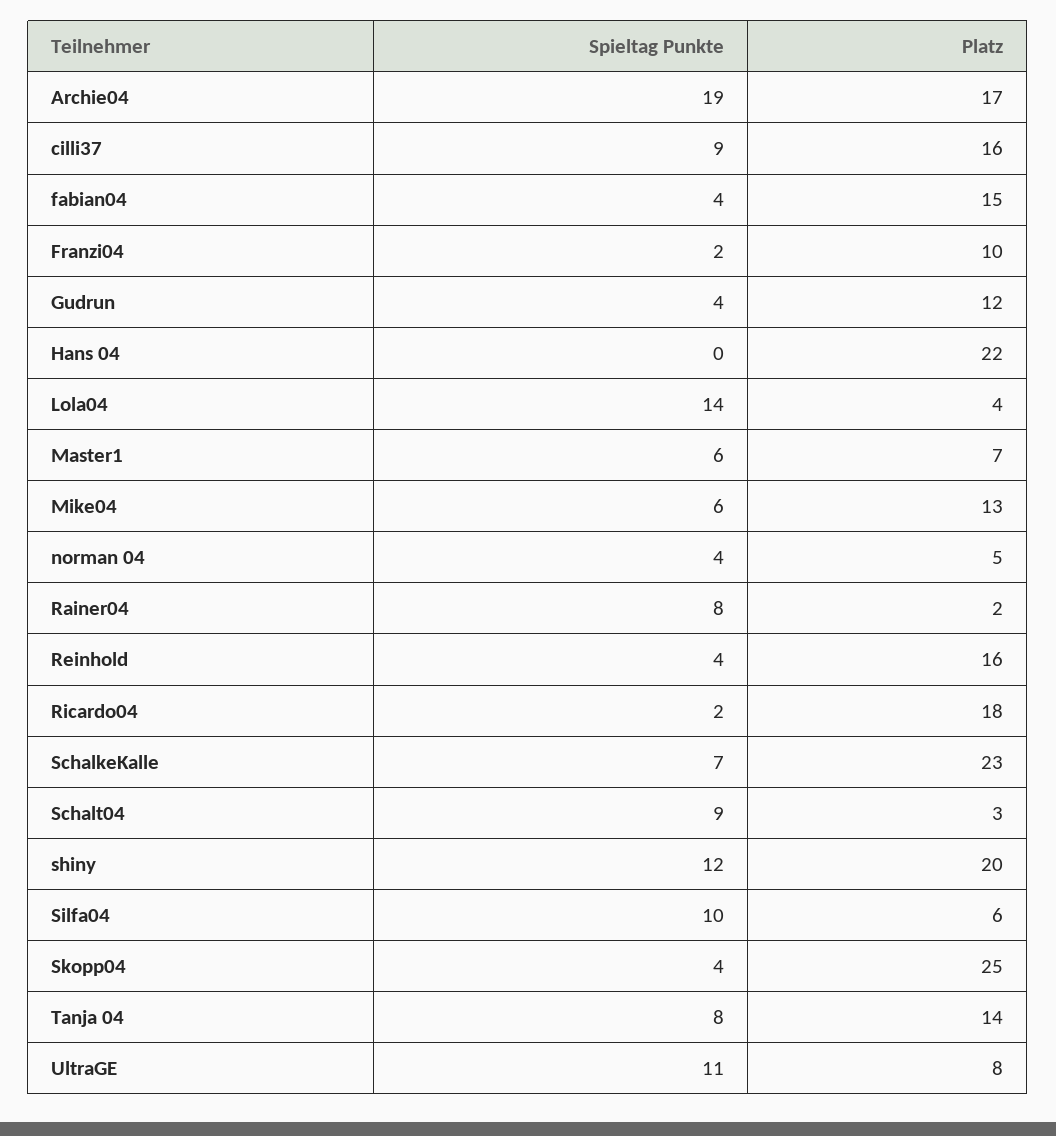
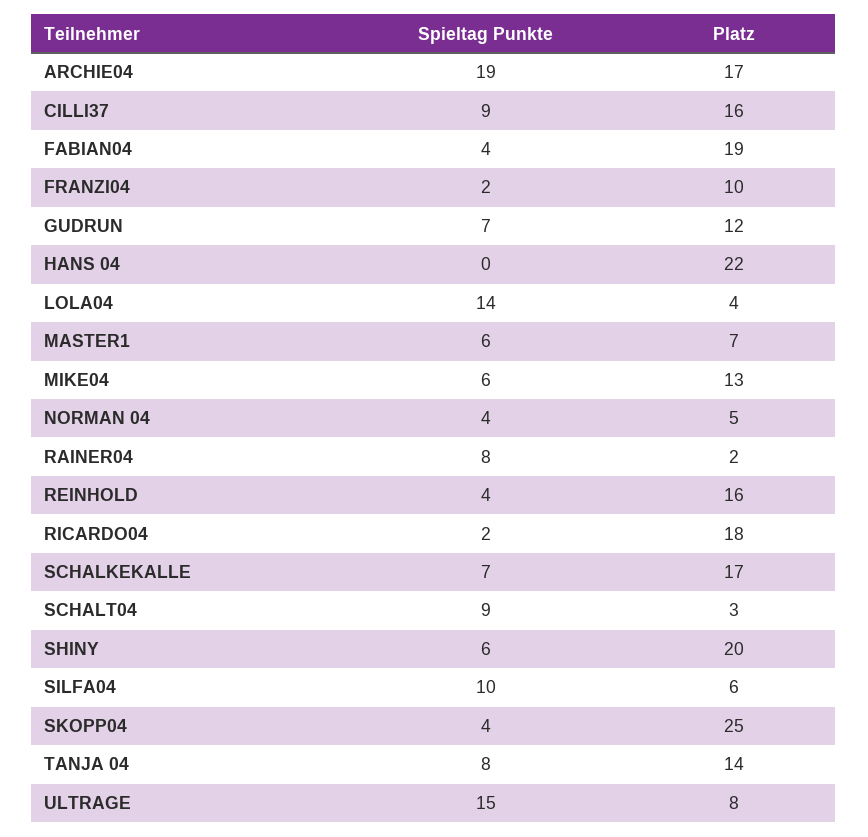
  {
    "Spieltag Punkte": {
      "Archie04": 19,
      "cilli37": 9,
      "fabian04": 4,
      "Franzi04": 2,
-     "Gudrun": 4,
+     "Gudrun": 7,
      "Hans 04": 0,
      "Lola04": 14,
      "Master1": 6,
      "Mike04": 6,
      "norman 04": 4,
      "Rainer04": 8,
      "Reinhold": 4,
      "Ricardo04": 2,
      "SchalkeKalle": 7,
      "Schalt04": 9,
-     "shiny": 12,
+     "shiny": 6,
      "Silfa04": 10,
      "Skopp04": 4,
      "Tanja 04": 8,
-     "UltraGE": 11
+     "UltraGE": 15
    },
    "Platz": {
      "Archie04": 17,
      "cilli37": 16,
-     "fabian04": 15,
+     "fabian04": 19,
      "Franzi04": 10,
      "Gudrun": 12,
      "Hans 04": 22,
      "Lola04": 4,
      "Master1": 7,
      "Mike04": 13,
      "norman 04": 5,
      "Rainer04": 2,
      "Reinhold": 16,
      "Ricardo04": 18,
-     "SchalkeKalle": 23,
+     "SchalkeKalle": 17,
      "Schalt04": 3,
      "shiny": 20,
      "Silfa04": 6,
      "Skopp04": 25,
      "Tanja 04": 14,
      "UltraGE": 8
    }
  }

